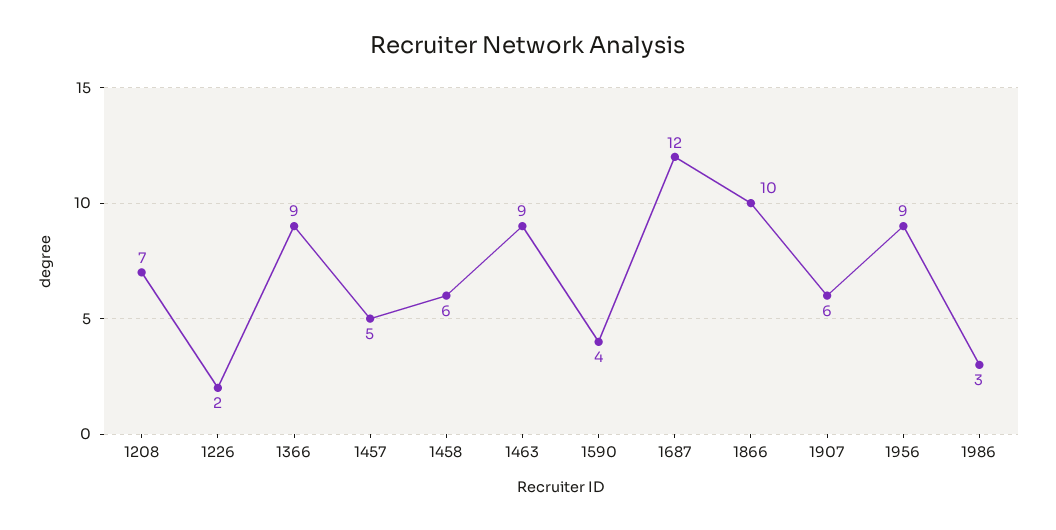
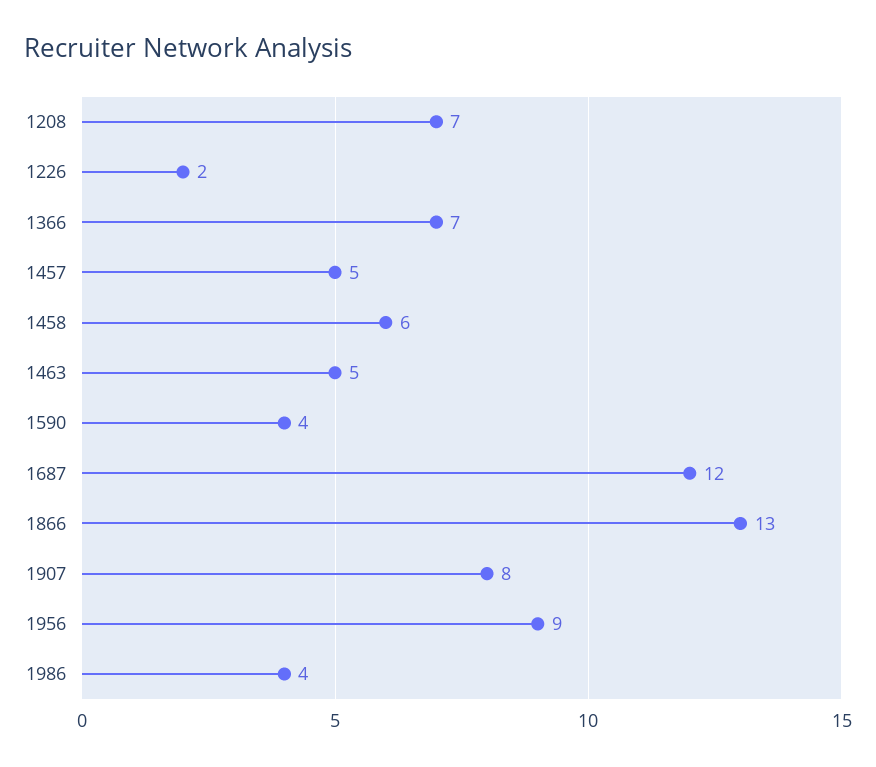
  {
    "1208": 7,
    "1226": 2,
-   "1366": 9,
+   "1366": 7,
    "1457": 5,
    "1458": 6,
-   "1463": 9,
+   "1463": 5,
    "1590": 4,
    "1687": 12,
-   "1866": 10,
+   "1866": 13,
-   "1907": 6,
+   "1907": 8,
    "1956": 9,
-   "1986": 3
+   "1986": 4
  }

